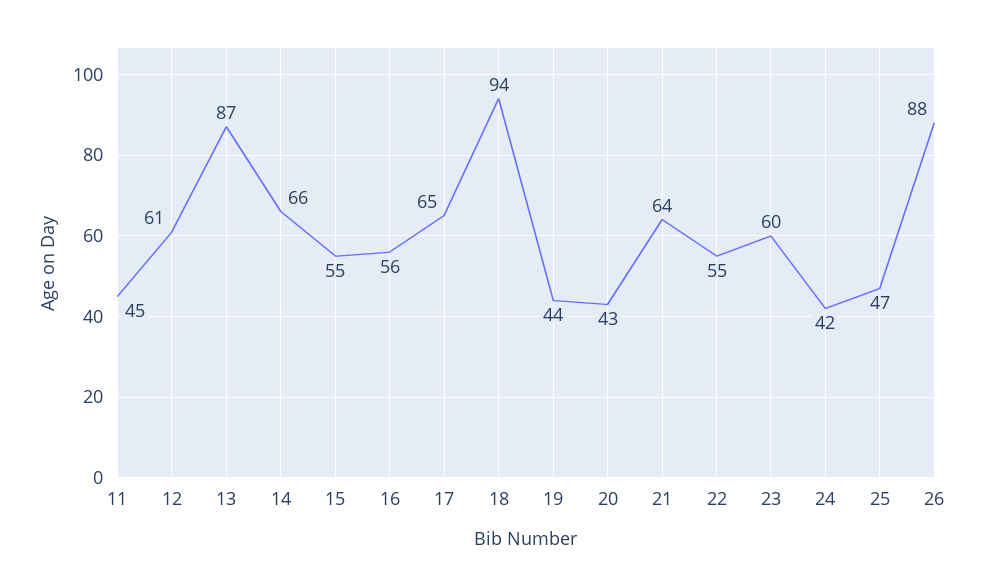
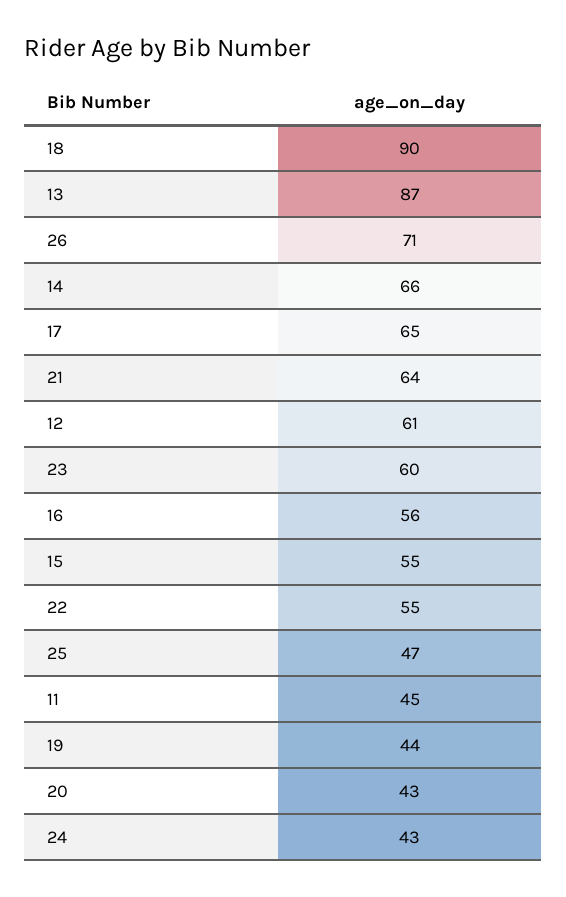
  {
    "11": 45,
    "12": 61,
    "13": 87,
    "14": 66,
    "15": 55,
    "16": 56,
    "17": 65,
-   "18": 94,
+   "18": 90,
    "19": 44,
    "20": 43,
    "21": 64,
    "22": 55,
    "23": 60,
-   "24": 42,
+   "24": 43,
    "25": 47,
-   "26": 88
+   "26": 71
  }

